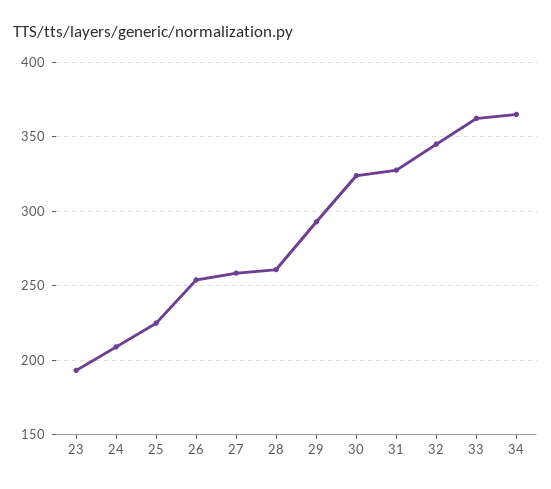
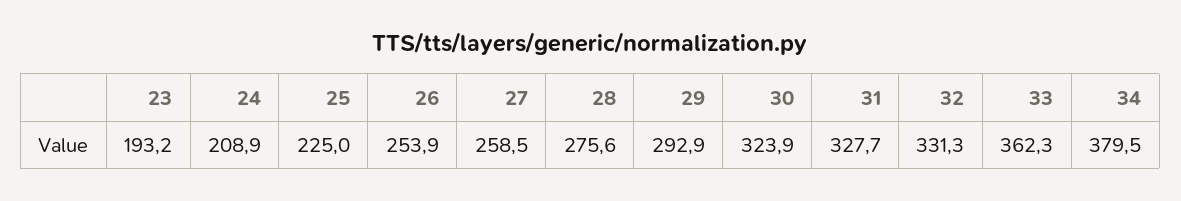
  {
    "23": 193.2,
    "24": 208.9,
    "25": 225,
    "26": 253.9,
    "27": 258.5,
-   "28": 260,
+   "28": 275.6,
    "29": 292.9,
    "30": 323.9,
    "31": 327.7,
-   "32": 345,
+   "32": 331.3,
    "33": 362.3,
-   "34": 365
+   "34": 379.5
  }

